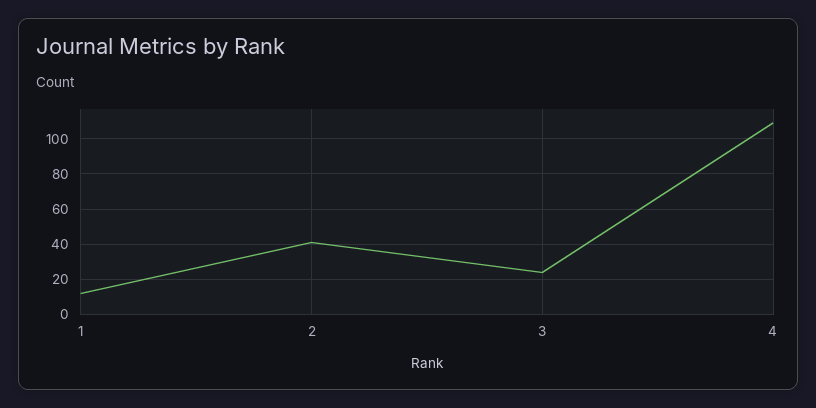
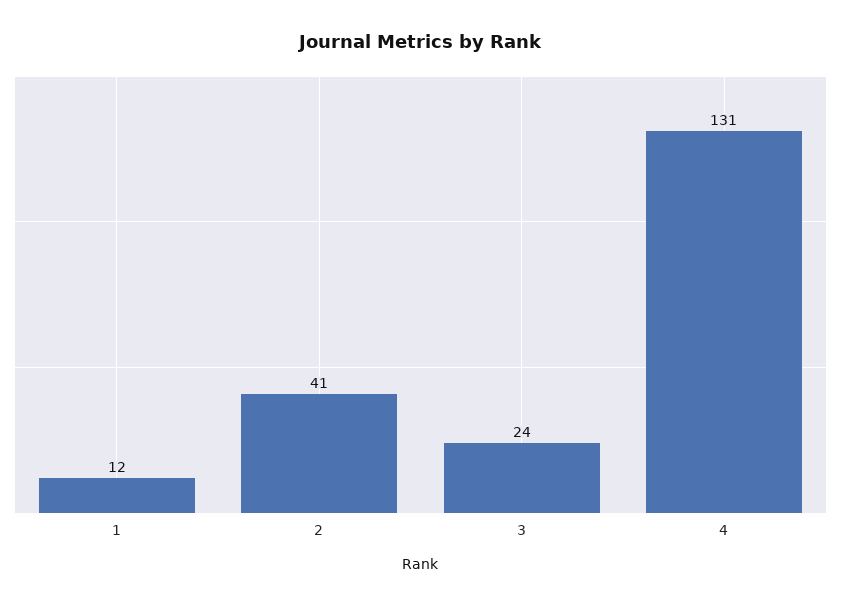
  {
    "1": 12,
    "2": 41,
    "3": 24,
-   "4": 110
+   "4": 131
  }

